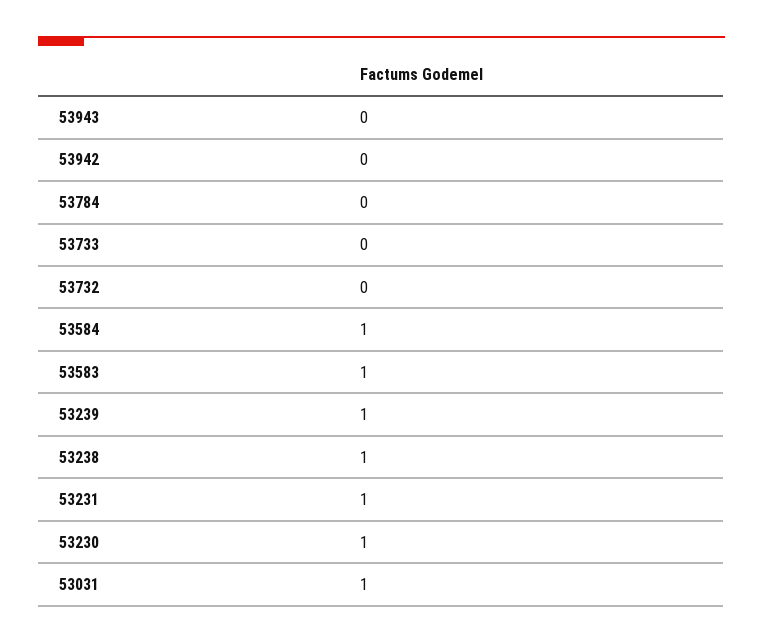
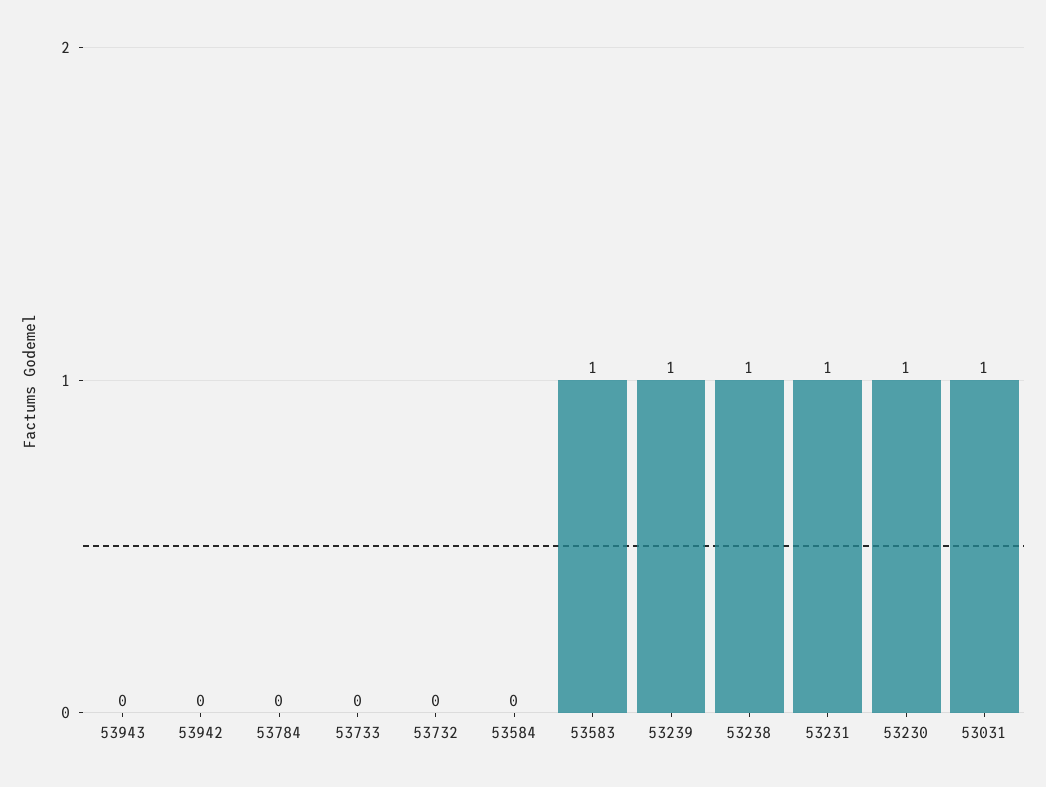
  {
    "53943": 0,
    "53942": 0,
    "53784": 0,
    "53733": 0,
    "53732": 0,
-   "53584": 1,
+   "53584": 0,
    "53583": 1,
    "53239": 1,
    "53238": 1,
    "53231": 1,
    "53230": 1,
    "53031": 1
  }

